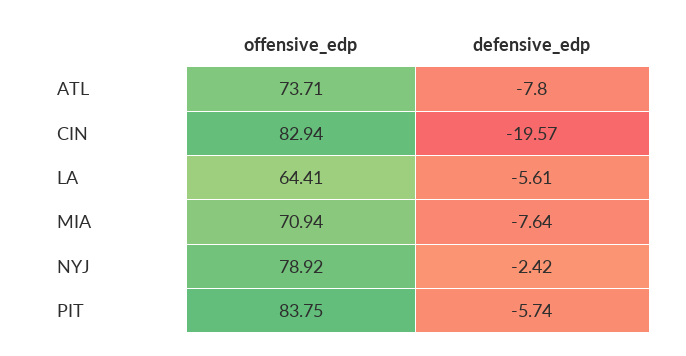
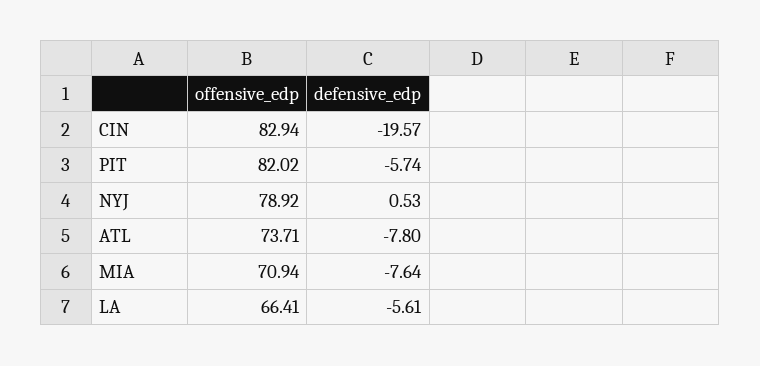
  {
    "offensive_edp": {
      "ATL": 73.71,
      "CIN": 82.94,
-     "LA": 64.41,
+     "LA": 66.41,
      "MIA": 70.94,
      "NYJ": 78.92,
-     "PIT": 83.75
+     "PIT": 82.02
    },
    "defensive_edp": {
      "ATL": -7.8,
      "CIN": -19.57,
      "LA": -5.61,
      "MIA": -7.64,
-     "NYJ": -2.42,
+     "NYJ": 0.53,
      "PIT": -5.74
    }
  }

